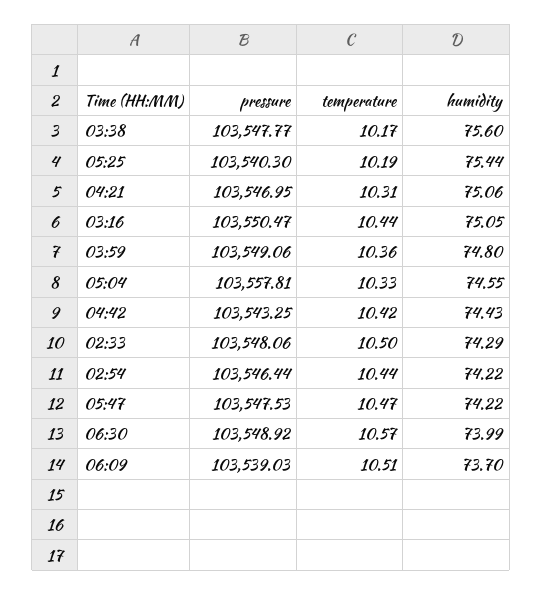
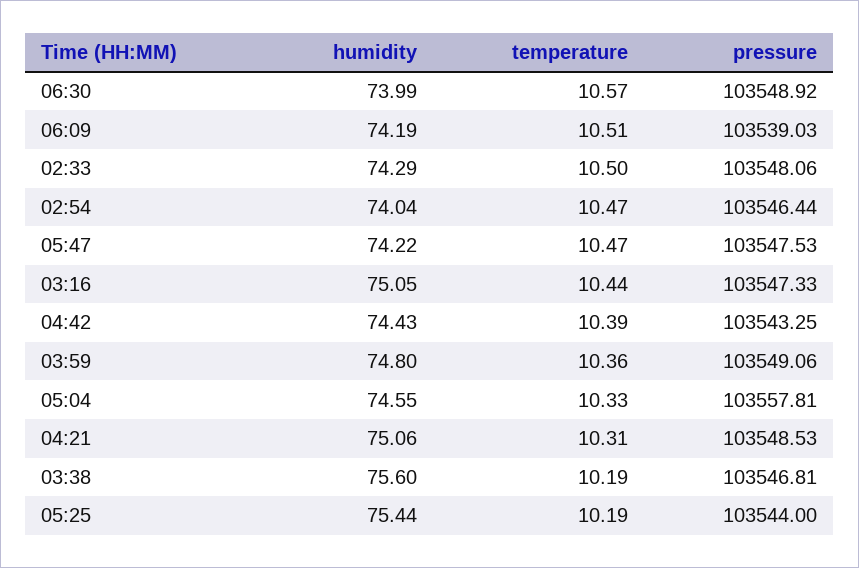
  {
    "pressure": {
-     "03:38": 103547.77,
+     "03:38": 103546.81,
-     "05:25": 103540.3,
+     "05:25": 103544,
-     "04:21": 103546.95,
+     "04:21": 103548.53,
-     "03:16": 103550.47,
+     "03:16": 103547.33,
      "03:59": 103549.06,
      "05:04": 103557.81,
      "04:42": 103543.25,
      "02:33": 103548.06,
      "02:54": 103546.44,
      "05:47": 103547.53,
      "06:30": 103548.92,
      "06:09": 103539.03
    },
    "temperature": {
-     "03:38": 10.17,
+     "03:38": 10.19,
      "05:25": 10.19,
      "04:21": 10.31,
      "03:16": 10.44,
      "03:59": 10.36,
      "05:04": 10.33,
-     "04:42": 10.42,
+     "04:42": 10.39,
      "02:33": 10.5,
-     "02:54": 10.44,
+     "02:54": 10.47,
      "05:47": 10.47,
      "06:30": 10.57,
      "06:09": 10.51
    },
    "humidity": {
      "03:38": 75.6,
      "05:25": 75.44,
      "04:21": 75.06,
      "03:16": 75.05,
      "03:59": 74.8,
      "05:04": 74.55,
      "04:42": 74.43,
      "02:33": 74.29,
-     "02:54": 74.22,
+     "02:54": 74.04,
      "05:47": 74.22,
      "06:30": 73.99,
-     "06:09": 73.7
+     "06:09": 74.19
    }
  }

